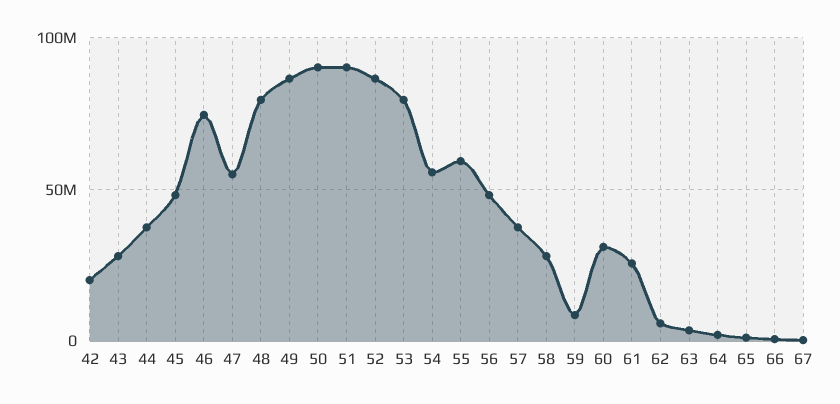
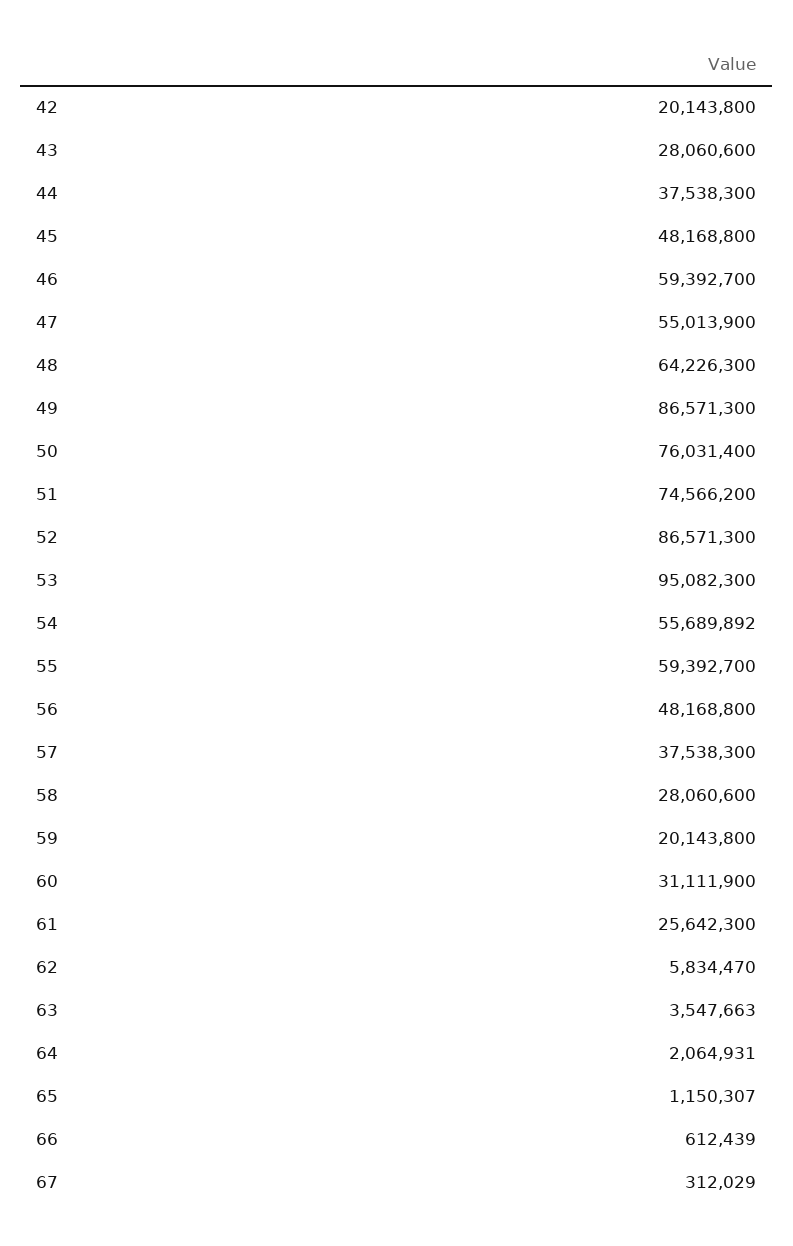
  {
    "42": 20143800,
    "43": 28060600,
    "44": 37538300,
    "45": 48168800,
-   "46": 75000000,
+   "46": 59392700,
    "47": 55013900,
-   "48": 80000000,
+   "48": 64226300,
    "49": 86571300,
-   "50": 90000000,
+   "50": 76031400,
-   "51": 90000000,
+   "51": 74566200,
    "52": 86571300,
-   "53": 80000000,
+   "53": 95082300,
    "54": 55689892,
    "55": 59392700,
    "56": 48168800,
    "57": 37538300,
    "58": 28060600,
-   "59": 10000000,
+   "59": 20143800,
    "60": 31111900,
    "61": 25642300,
    "62": 5834470,
    "63": 3547663,
    "64": 2064931,
    "65": 1150307,
    "66": 612439,
    "67": 312029
  }

